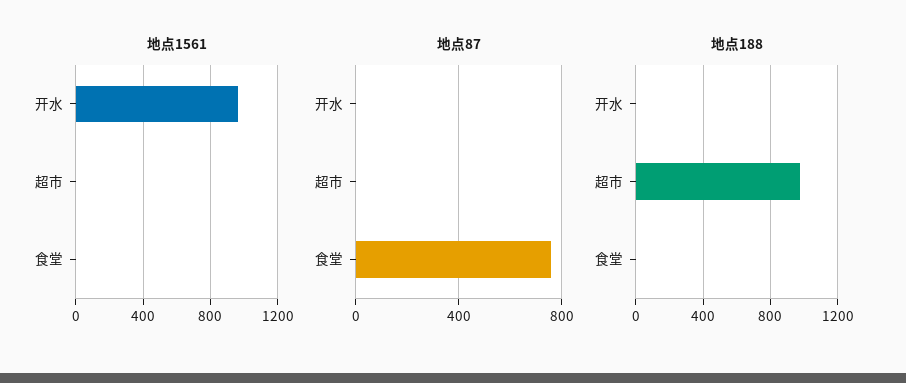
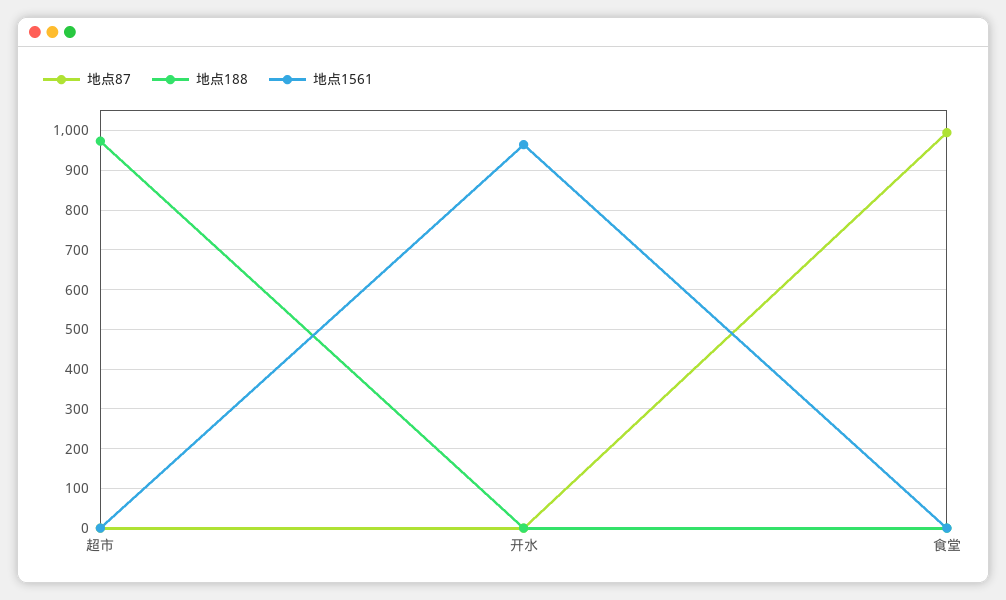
  {
    "地点1561": {
      "开水": 960,
      "超市": 0,
      "食堂": 0
    },
    "地点87": {
      "开水": 0,
      "超市": 0,
-     "食堂": 750
+     "食堂": 1000
    },
    "地点188": {
      "开水": 0,
      "超市": 980,
      "食堂": 0
    }
  }

